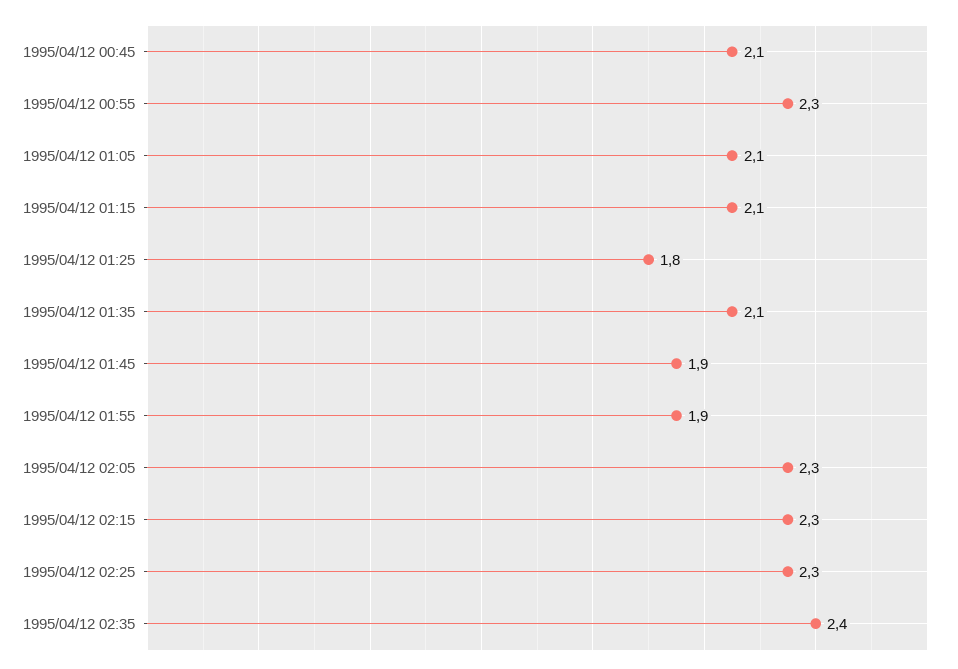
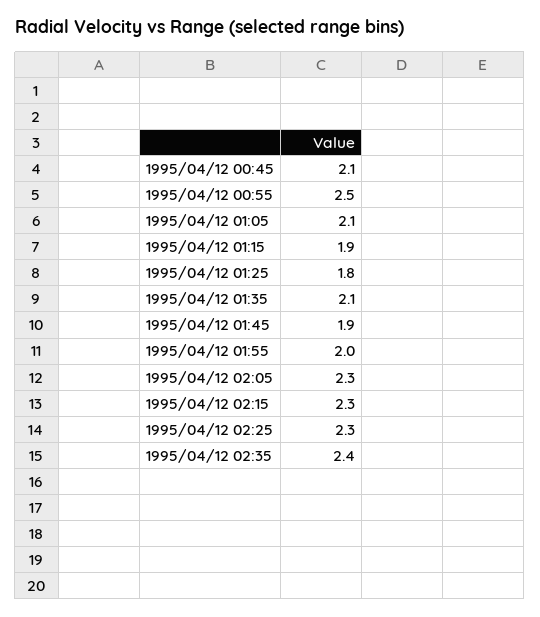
  {
    "1995/04/12 00:45": 2.1,
-   "1995/04/12 00:55": 2.3,
+   "1995/04/12 00:55": 2.5,
    "1995/04/12 01:05": 2.1,
-   "1995/04/12 01:15": 2.1,
+   "1995/04/12 01:15": 1.9,
    "1995/04/12 01:25": 1.8,
    "1995/04/12 01:35": 2.1,
    "1995/04/12 01:45": 1.9,
-   "1995/04/12 01:55": 1.9,
+   "1995/04/12 01:55": 2,
    "1995/04/12 02:05": 2.3,
    "1995/04/12 02:15": 2.3,
    "1995/04/12 02:25": 2.3,
    "1995/04/12 02:35": 2.4
  }

